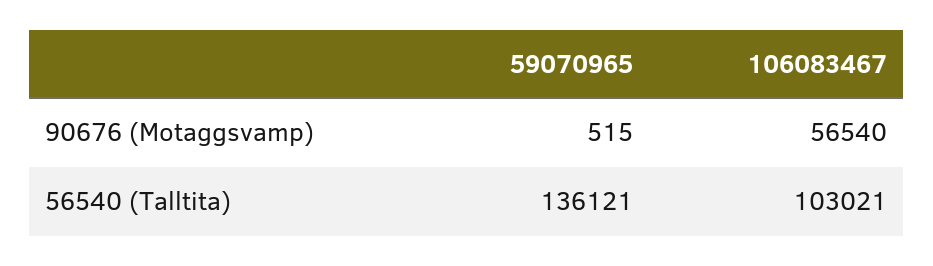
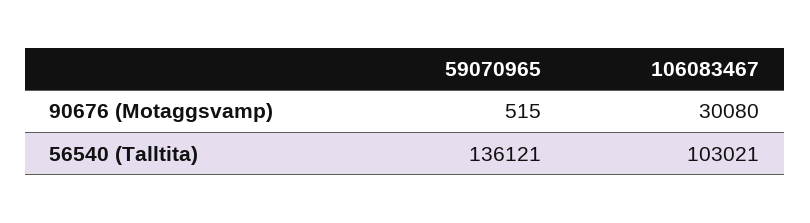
  {
    "59070965": {
      "90676 (Motaggsvamp)": 515,
      "56540 (Talltita)": 136121
    },
    "106083467": {
-     "90676 (Motaggsvamp)": 56540,
+     "90676 (Motaggsvamp)": 30080,
      "56540 (Talltita)": 103021
    }
  }

